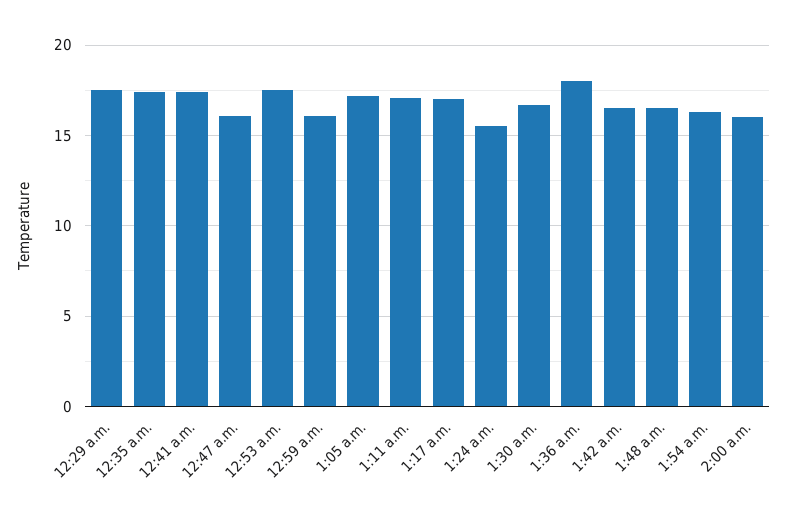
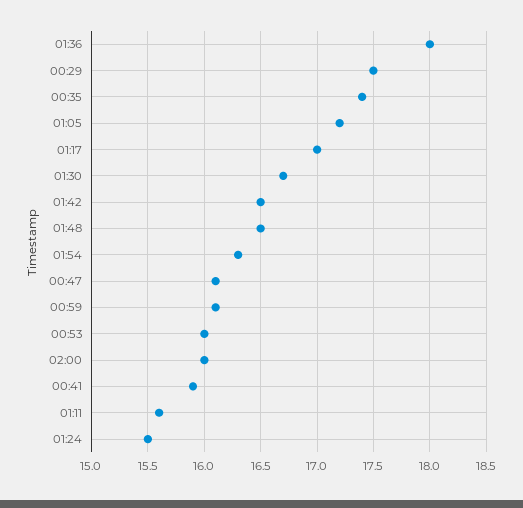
  {
    "12:29 a.m.": 17.5,
    "12:35 a.m.": 17.4,
-   "12:41 a.m.": 17.5,
+   "12:41 a.m.": 15.9,
    "12:47 a.m.": 16.1,
-   "12:53 a.m.": 17.5,
+   "12:53 a.m.": 16,
    "12:59 a.m.": 16.1,
    "1:05 a.m.": 17.2,
-   "1:11 a.m.": 17,
+   "1:11 a.m.": 15.6,
    "1:17 a.m.": 17,
    "1:24 a.m.": 15.5,
    "1:30 a.m.": 16.7,
    "1:36 a.m.": 18,
    "1:42 a.m.": 16.5,
    "1:48 a.m.": 16.5,
    "1:54 a.m.": 16.3,
    "2:00 a.m.": 16
  }

